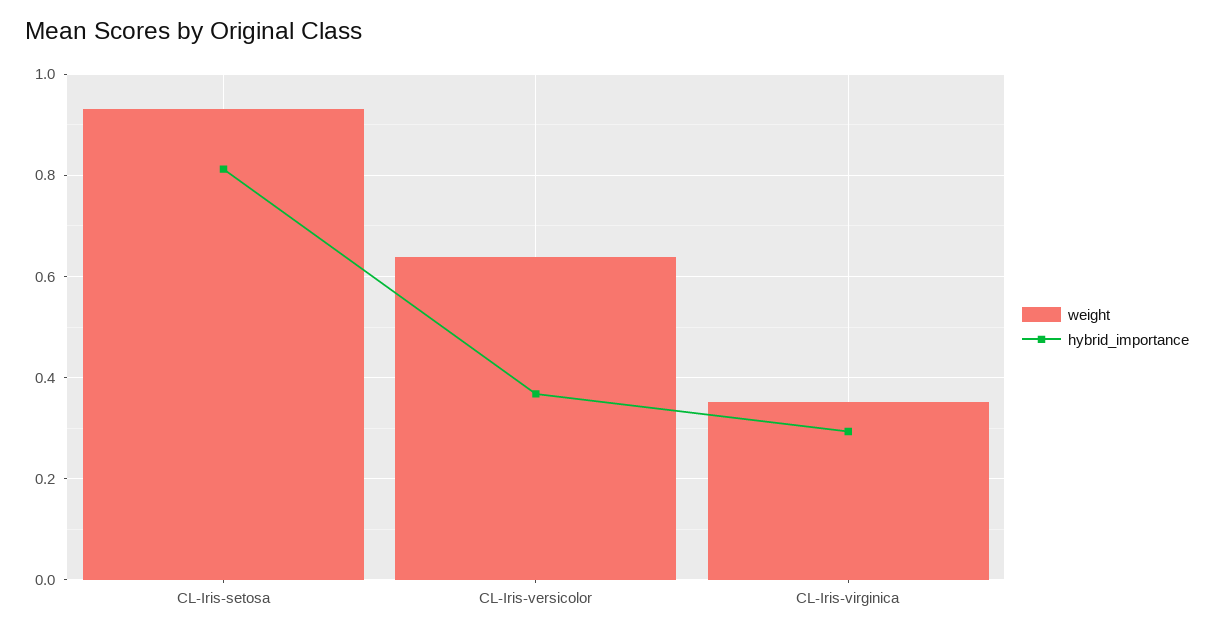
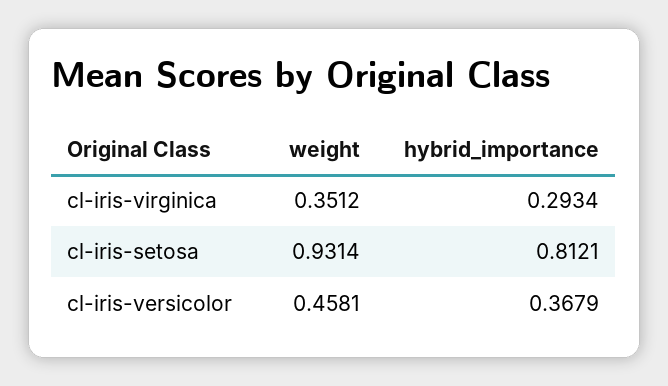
  {
    "weight": {
      "CL-Iris-setosa": 0.9314,
-     "CL-Iris-versicolor": 0.64,
+     "CL-Iris-versicolor": 0.4581,
      "CL-Iris-virginica": 0.3512
    },
    "hybrid_importance": {
      "CL-Iris-setosa": 0.8121,
      "CL-Iris-versicolor": 0.3679,
      "CL-Iris-virginica": 0.2934
    }
  }

